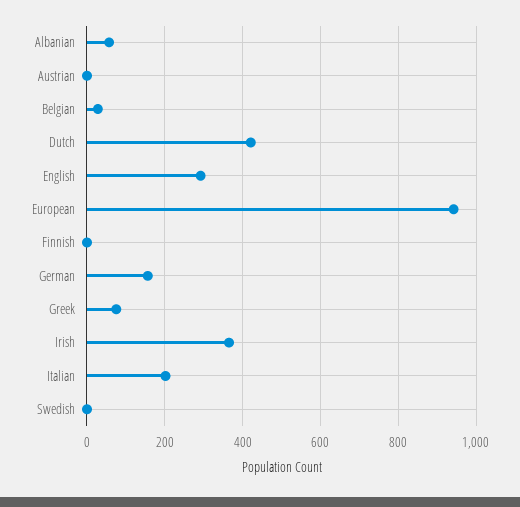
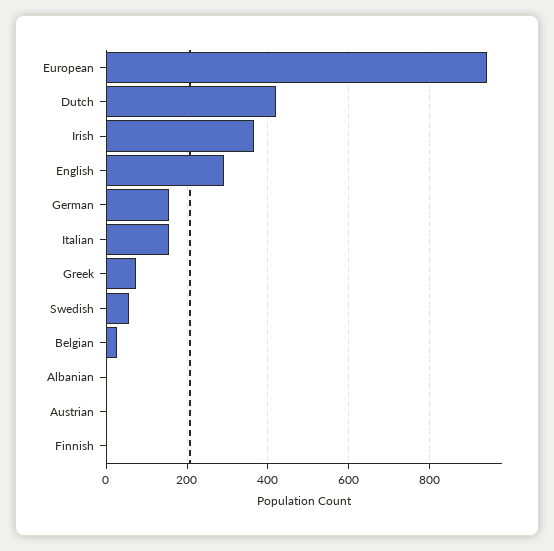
  {
-   "Albanian": 60,
+   "Albanian": 0,
    "Austrian": 0,
    "Belgian": 20,
    "Dutch": 420,
    "English": 300,
    "European": 940,
    "Finnish": 0,
    "German": 160,
    "Greek": 80,
    "Irish": 360,
-   "Italian": 200,
+   "Italian": 160,
-   "Swedish": 0
+   "Swedish": 60
  }

